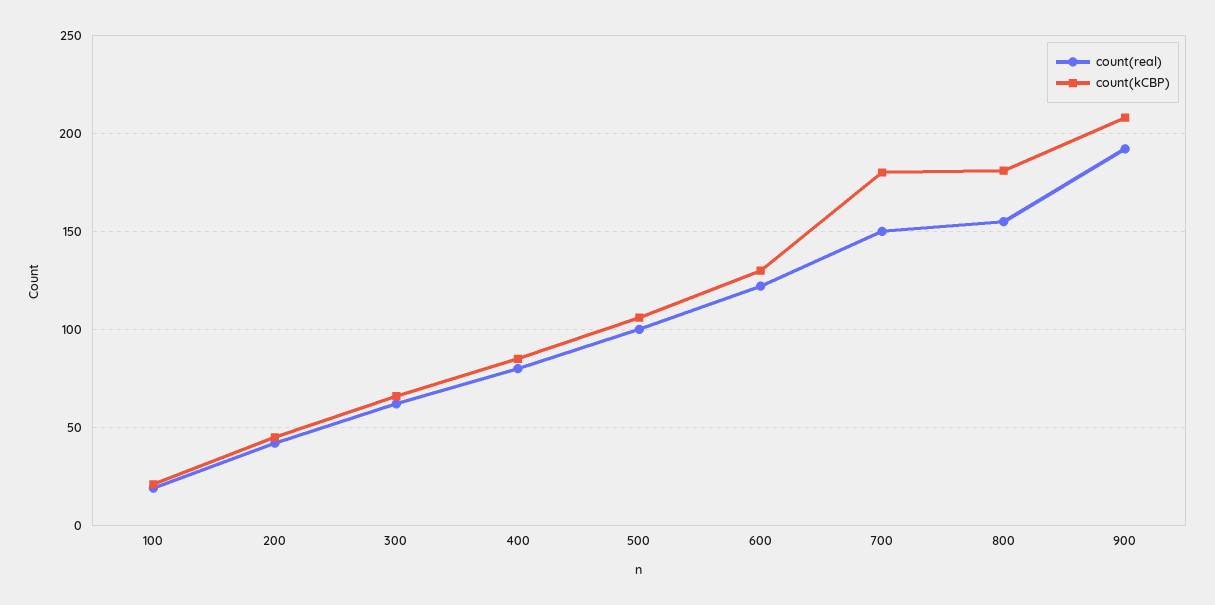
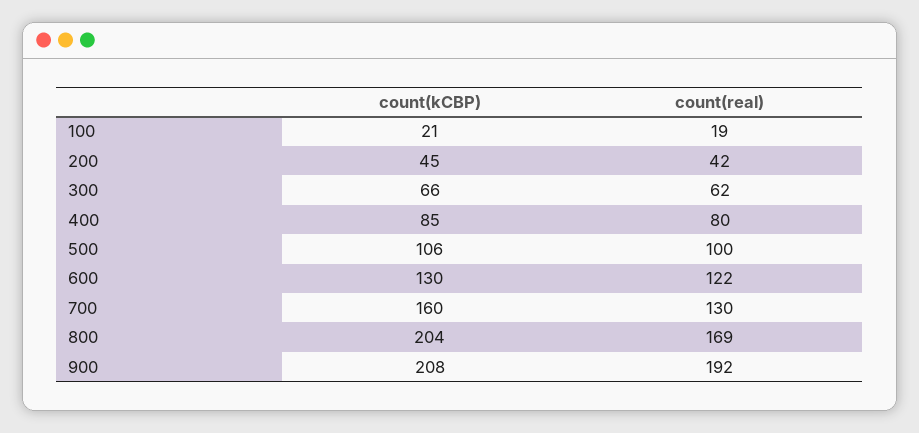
  {
    "count(real)": {
      "100": 19,
      "200": 42,
      "300": 62,
      "400": 80,
      "500": 100,
      "600": 122,
-     "700": 150,
+     "700": 130,
-     "800": 155,
+     "800": 169,
      "900": 192
    },
    "count(kCBP)": {
      "100": 21,
      "200": 45,
      "300": 66,
      "400": 85,
      "500": 106,
      "600": 130,
-     "700": 180,
+     "700": 160,
-     "800": 180,
+     "800": 204,
      "900": 208
    }
  }

